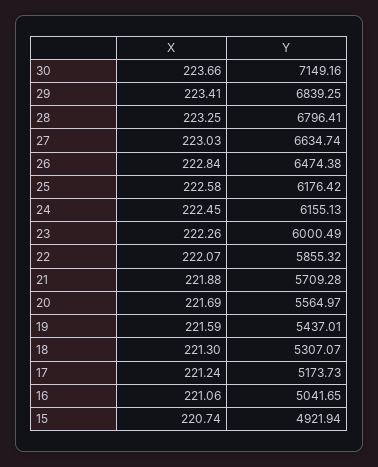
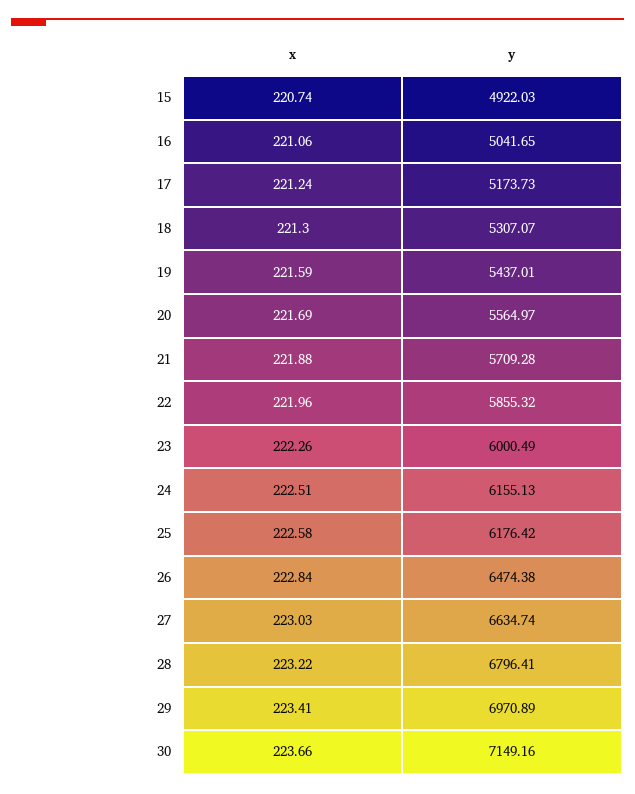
  {
    "X": {
      "30": 223.66,
      "29": 223.41,
-     "28": 223.25,
+     "28": 223.22,
      "27": 223.03,
      "26": 222.84,
      "25": 222.58,
-     "24": 222.45,
+     "24": 222.51,
      "23": 222.26,
-     "22": 222.07,
+     "22": 221.96,
      "21": 221.88,
      "20": 221.69,
      "19": 221.59,
      "18": 221.3,
      "17": 221.24,
      "16": 221.06,
      "15": 220.74
    },
    "Y": {
      "30": 7149.16,
-     "29": 6839.25,
+     "29": 6970.89,
      "28": 6796.41,
      "27": 6634.74,
      "26": 6474.38,
      "25": 6176.42,
      "24": 6155.13,
      "23": 6000.49,
      "22": 5855.32,
      "21": 5709.28,
      "20": 5564.97,
      "19": 5437.01,
      "18": 5307.07,
      "17": 5173.73,
      "16": 5041.65,
-     "15": 4921.94
+     "15": 4922.03
    }
  }

